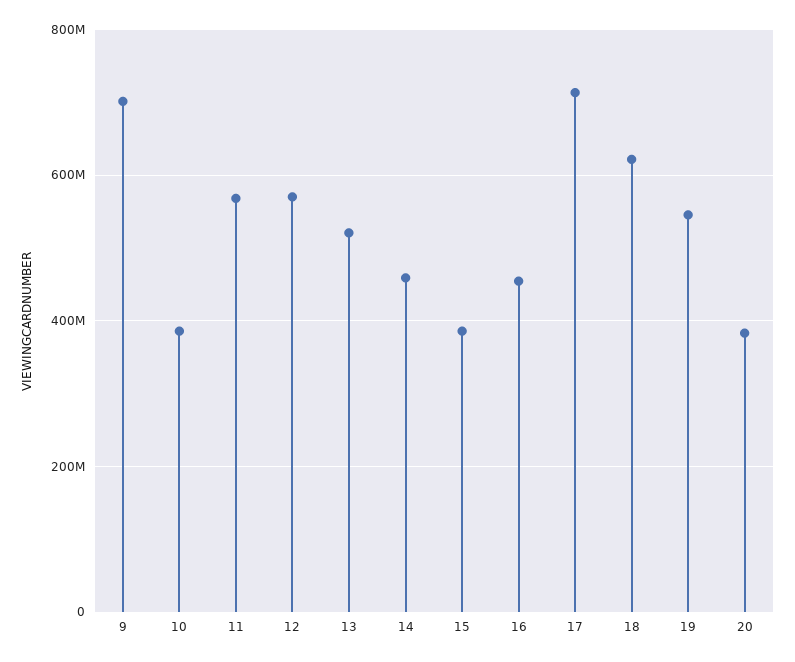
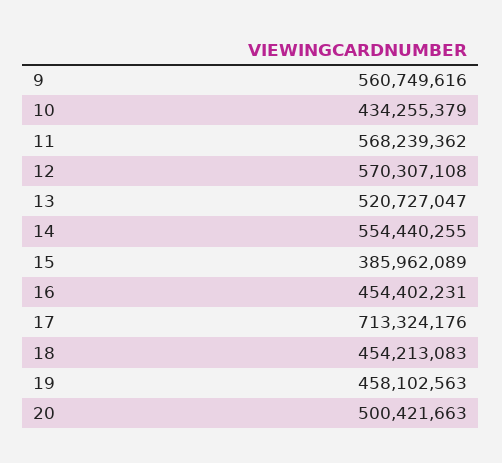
  {
-   "9": 700000000,
+   "9": 560749616,
-   "10": 380000000,
+   "10": 434255379,
    "11": 568239362,
    "12": 570307108,
    "13": 520727047,
-   "14": 460000000,
+   "14": 554440255,
    "15": 385962089,
    "16": 454402231,
    "17": 713324176,
-   "18": 620000000,
+   "18": 454213083,
-   "19": 540000000,
+   "19": 458102563,
-   "20": 380000000
+   "20": 500421663
  }

